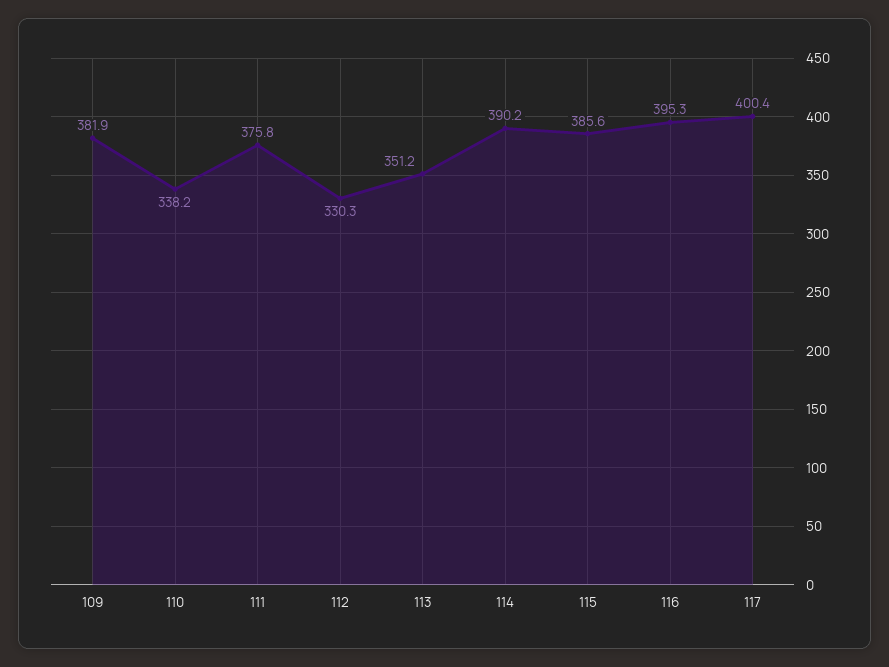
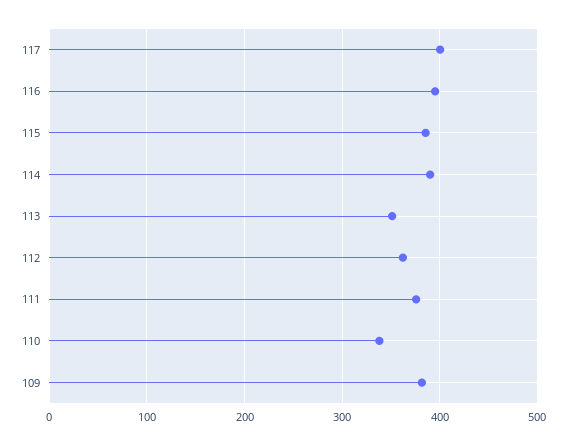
  {
    "109": 381.9,
    "110": 338.2,
    "111": 375.8,
-   "112": 330.3,
+   "112": 360,
    "113": 351.2,
    "114": 390.2,
    "115": 385.6,
    "116": 395.3,
    "117": 400.4
  }

